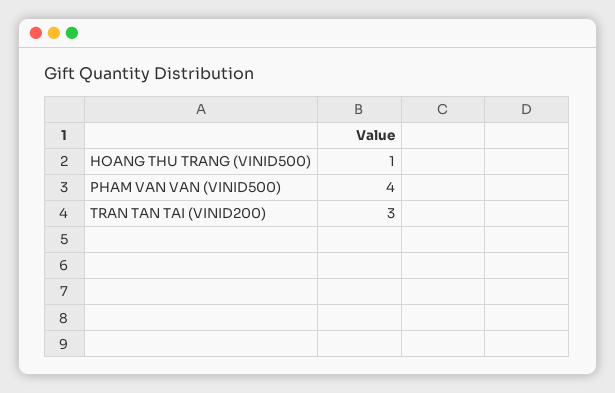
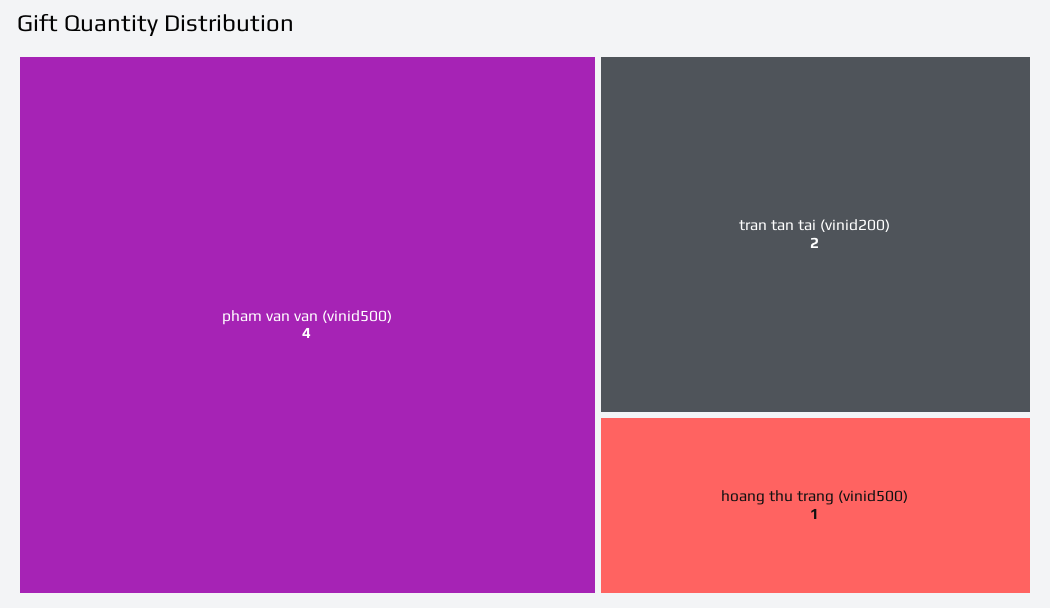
  {
    "HOANG THU TRANG (VINID500)": 1,
    "PHAM VAN VAN (VINID500)": 4,
-   "TRAN TAN TAI (VINID200)": 3
+   "TRAN TAN TAI (VINID200)": 2
  }

